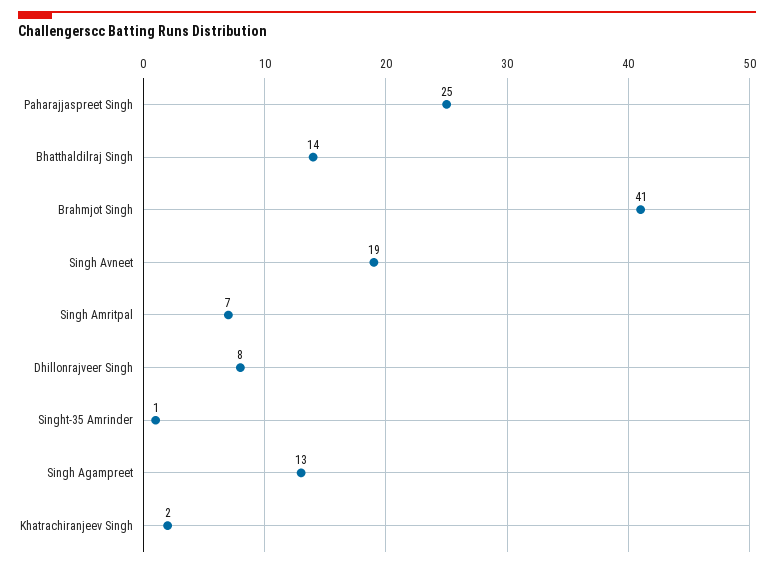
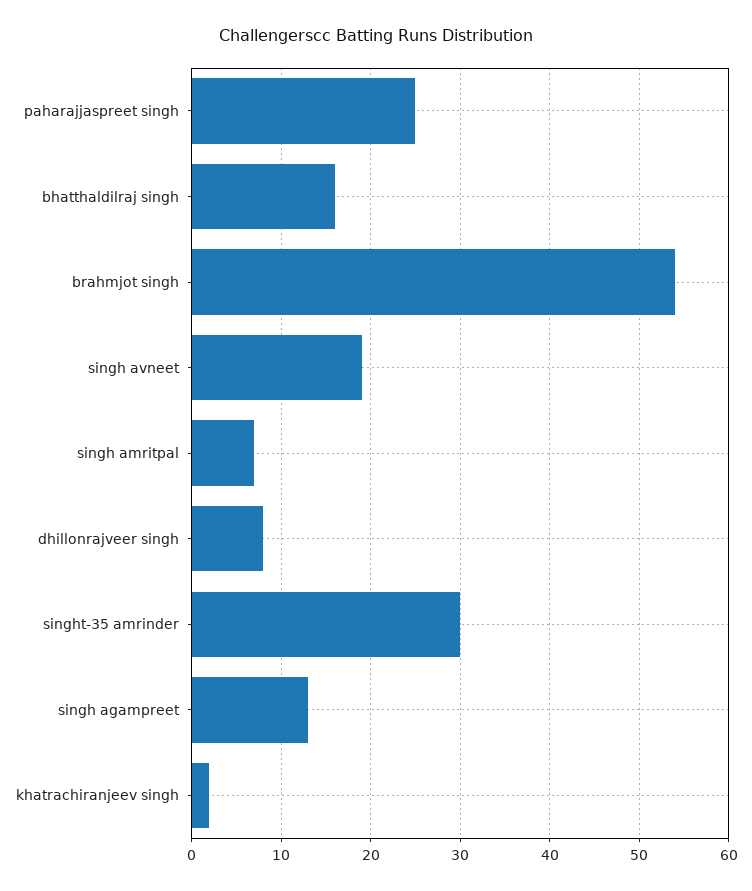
  {
    "Paharajjaspreet Singh": 25,
-   "Bhatthaldilraj Singh": 14,
+   "Bhatthaldilraj Singh": 16,
-   "Brahmjot Singh": 41,
+   "Brahmjot Singh": 54,
    "Singh Avneet": 19,
    "Singh Amritpal": 7,
    "Dhillonrajveer Singh": 8,
-   "Singht-35 Amrinder": 1,
+   "Singht-35 Amrinder": 30,
    "Singh Agampreet": 13,
    "Khatrachiranjeev Singh": 2
  }

